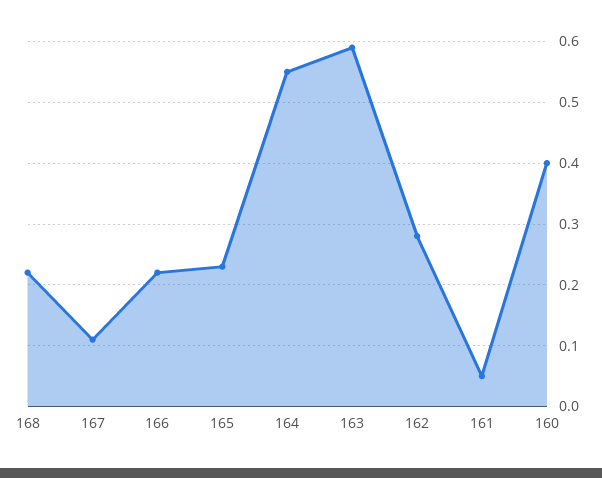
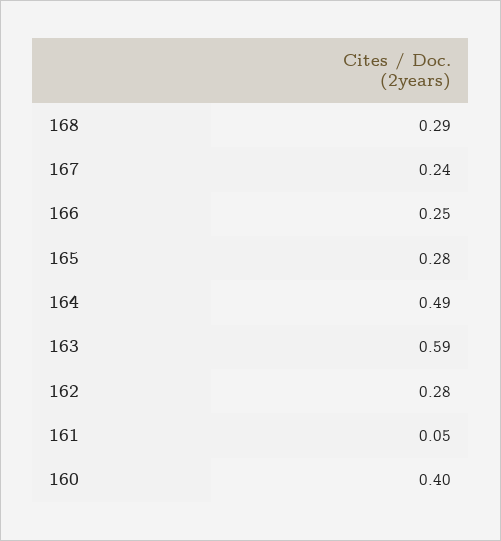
  {
-   "168": 0.22,
+   "168": 0.29,
-   "167": 0.11,
+   "167": 0.24,
-   "166": 0.22,
+   "166": 0.25,
-   "165": 0.23,
+   "165": 0.28,
-   "164": 0.55,
+   "164": 0.49,
    "163": 0.59,
    "162": 0.28,
    "161": 0.05,
    "160": 0.4
  }

